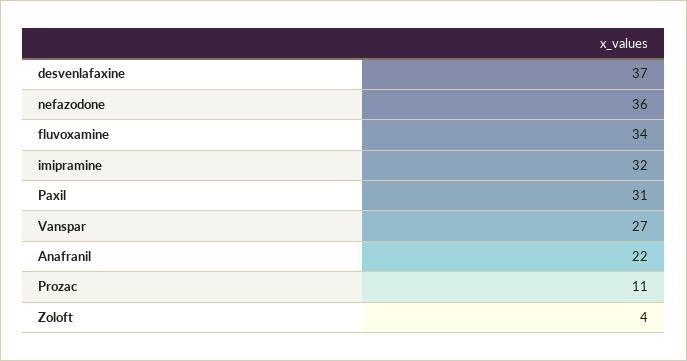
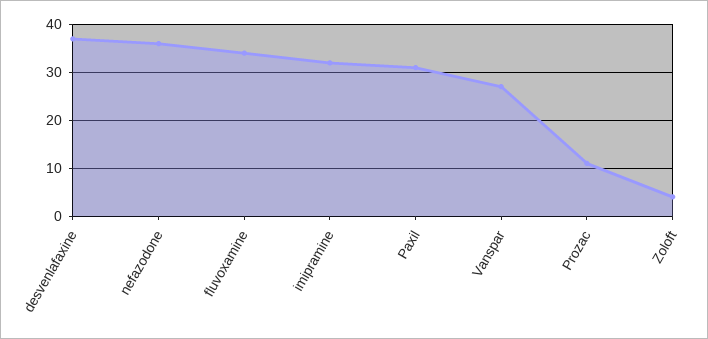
  {
    "desvenlafaxine": 37,
    "nefazodone": 36,
    "fluvoxamine": 34,
    "imipramine": 32,
    "Paxil": 31,
    "Vanspar": 27,
-   "Anafranil": 22,
    "Prozac": 11,
    "Zoloft": 4
  }

